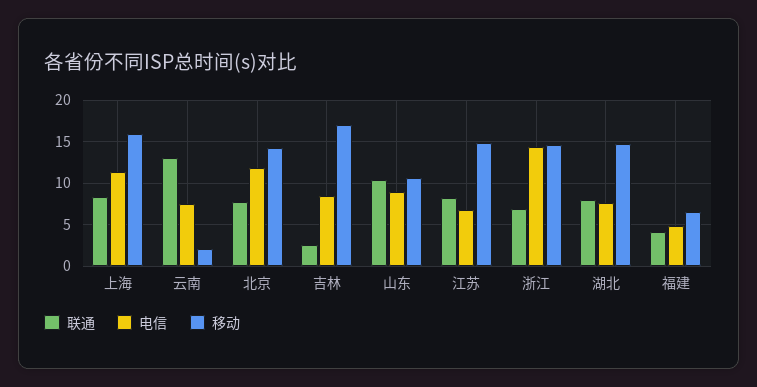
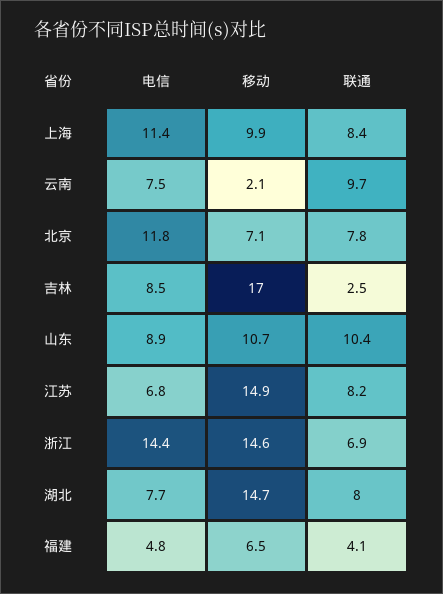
  {
    "联通": {
      "上海": 8.4,
-     "云南": 13,
+     "云南": 9.7,
      "北京": 7.8,
      "吉林": 2.5,
      "山东": 10.4,
      "江苏": 8.2,
      "浙江": 6.9,
      "湖北": 8,
      "福建": 4.1
    },
    "电信": {
      "上海": 11.4,
      "云南": 7.5,
      "北京": 11.8,
      "吉林": 8.5,
      "山东": 8.9,
      "江苏": 6.8,
      "浙江": 14.4,
      "湖北": 7.7,
      "福建": 4.8
    },
    "移动": {
-     "上海": 16,
+     "上海": 9.9,
      "云南": 2.1,
-     "北京": 14,
+     "北京": 7.1,
      "吉林": 17,
      "山东": 10.7,
      "江苏": 14.9,
      "浙江": 14.6,
      "湖北": 14.7,
      "福建": 6.5
    }
  }

